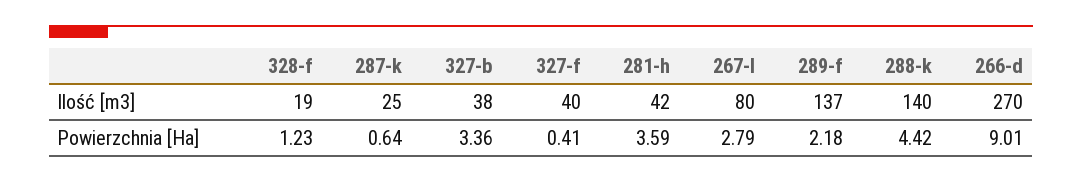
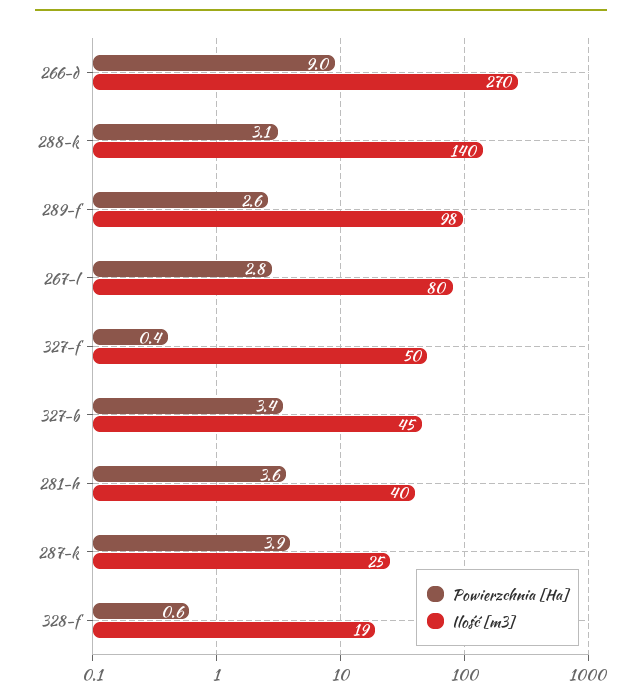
  {
    "Ilość [m3]": {
      "328-f": 19,
      "287-k": 25,
-     "327-b": 38,
+     "327-b": 45,
-     "327-f": 40,
+     "327-f": 50,
-     "281-h": 42,
+     "281-h": 40,
      "267-l": 80,
-     "289-f": 137,
+     "289-f": 98,
      "288-k": 140,
      "266-d": 270
    },
    "Powierzchnia [Ha]": {
-     "328-f": 1.23,
+     "328-f": 0.6,
-     "287-k": 0.64,
+     "287-k": 3.9,
      "327-b": 3.36,
      "327-f": 0.41,
      "281-h": 3.59,
      "267-l": 2.79,
-     "289-f": 2.18,
+     "289-f": 2.6,
-     "288-k": 4.42,
+     "288-k": 3.1,
      "266-d": 9.01
    }
  }

